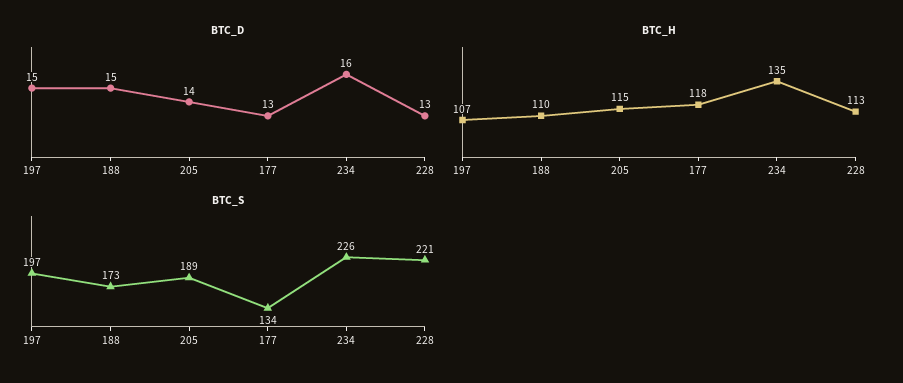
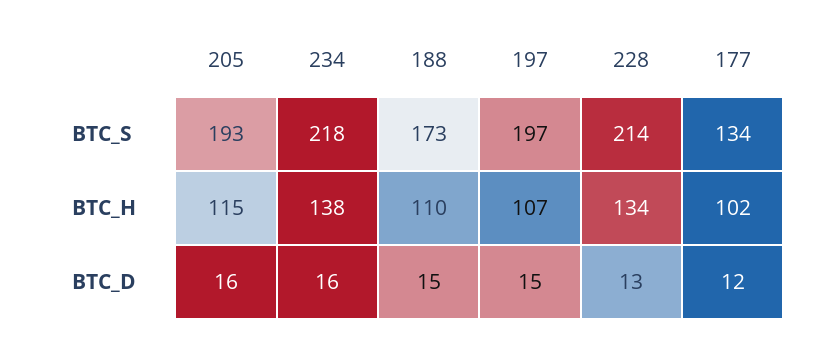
  {
    "BTC_D": {
      "197": 15,
      "188": 15,
-     "205": 14,
+     "205": 16,
-     "177": 13,
+     "177": 12,
      "234": 16,
      "228": 13
    },
    "BTC_H": {
      "197": 107,
      "188": 110,
      "205": 115,
-     "177": 118,
+     "177": 102,
-     "234": 135,
+     "234": 138,
-     "228": 113
+     "228": 134
    },
    "BTC_S": {
      "197": 197,
      "188": 173,
-     "205": 189,
+     "205": 193,
      "177": 134,
-     "234": 226,
+     "234": 218,
-     "228": 221
+     "228": 214
    }
  }

